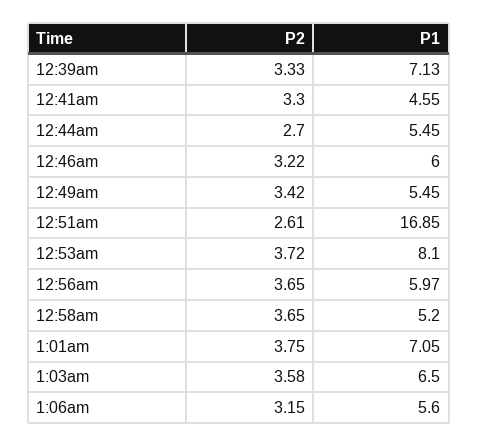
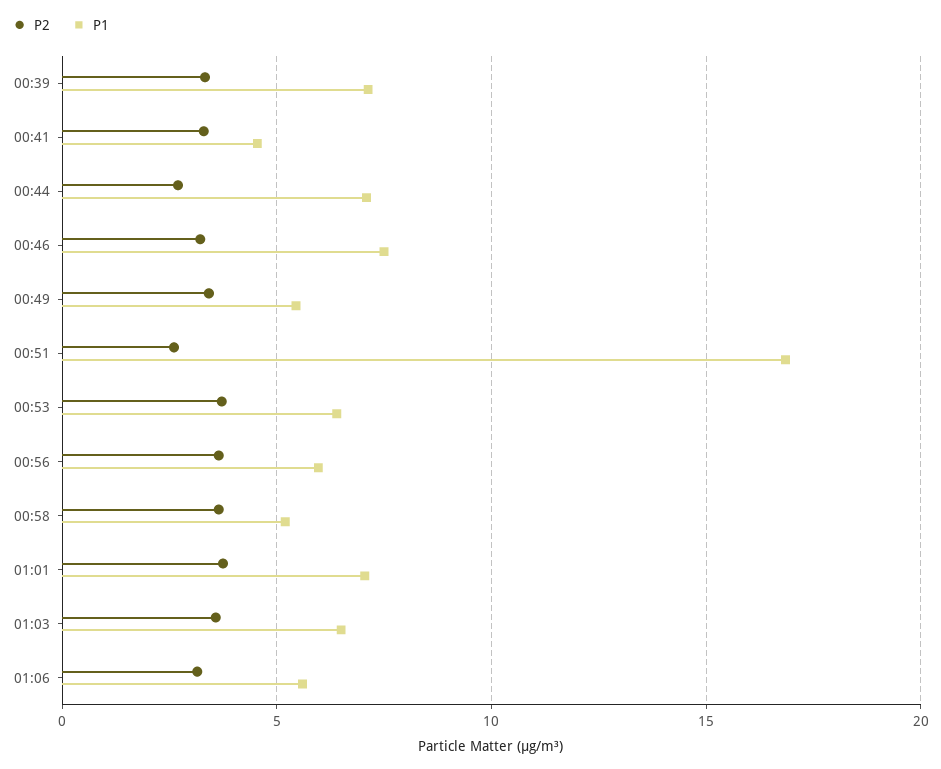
  {
    "P2": {
      "12:39am": 3.33,
      "12:41am": 3.3,
      "12:44am": 2.7,
      "12:46am": 3.22,
      "12:49am": 3.42,
      "12:51am": 2.61,
      "12:53am": 3.72,
      "12:56am": 3.65,
      "12:58am": 3.65,
      "1:01am": 3.75,
      "1:03am": 3.58,
      "1:06am": 3.15
    },
    "P1": {
      "12:39am": 7.13,
      "12:41am": 4.55,
-     "12:44am": 5.45,
+     "12:44am": 7,
-     "12:46am": 6,
+     "12:46am": 7.5,
      "12:49am": 5.45,
      "12:51am": 16.85,
-     "12:53am": 8.1,
+     "12:53am": 6.5,
      "12:56am": 5.97,
      "12:58am": 5.2,
      "1:01am": 7.05,
      "1:03am": 6.5,
      "1:06am": 5.6
    }
  }

